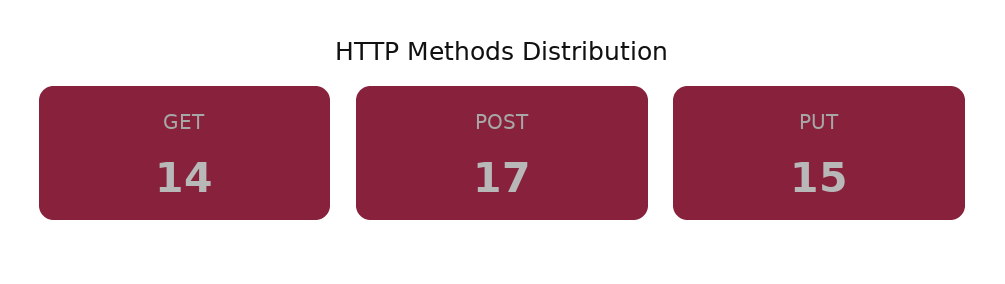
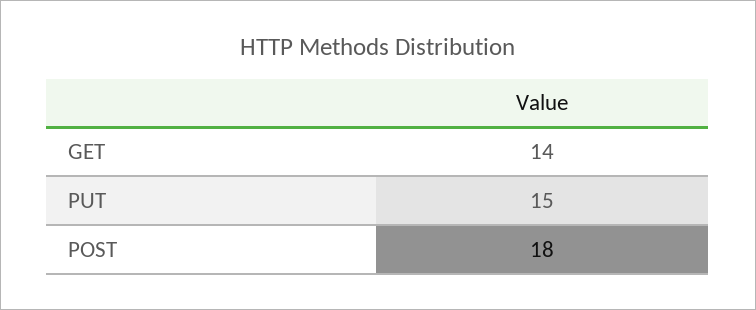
  {
    "GET": 14,
-   "POST": 17,
+   "POST": 18,
    "PUT": 15
  }

